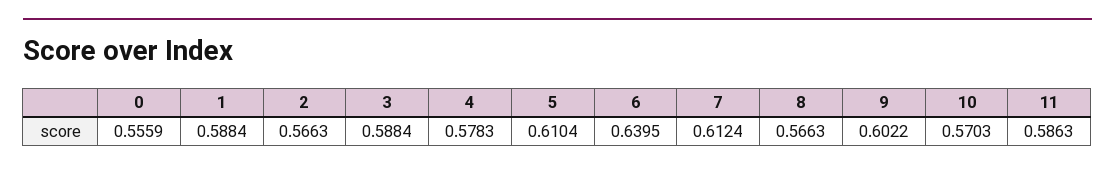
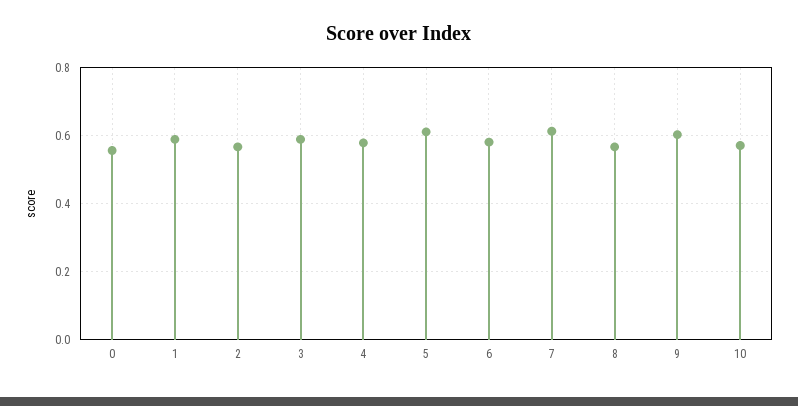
  {
    "0": 0.5559,
    "1": 0.5884,
    "2": 0.5663,
    "3": 0.5884,
    "4": 0.5783,
    "5": 0.6104,
-   "6": 0.6395,
+   "6": 0.58,
    "7": 0.6124,
    "8": 0.5663,
    "9": 0.6022,
-   "10": 0.5703,
+   "10": 0.5703
-   "11": 0.5863
  }

